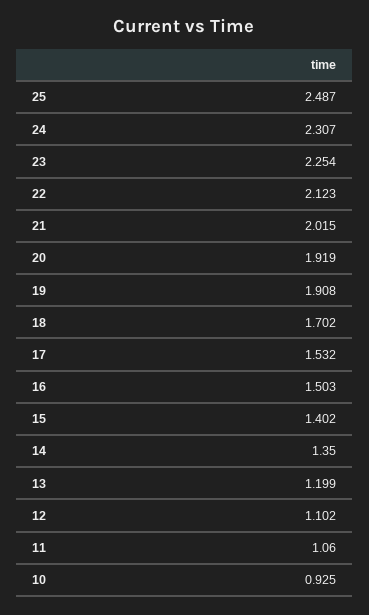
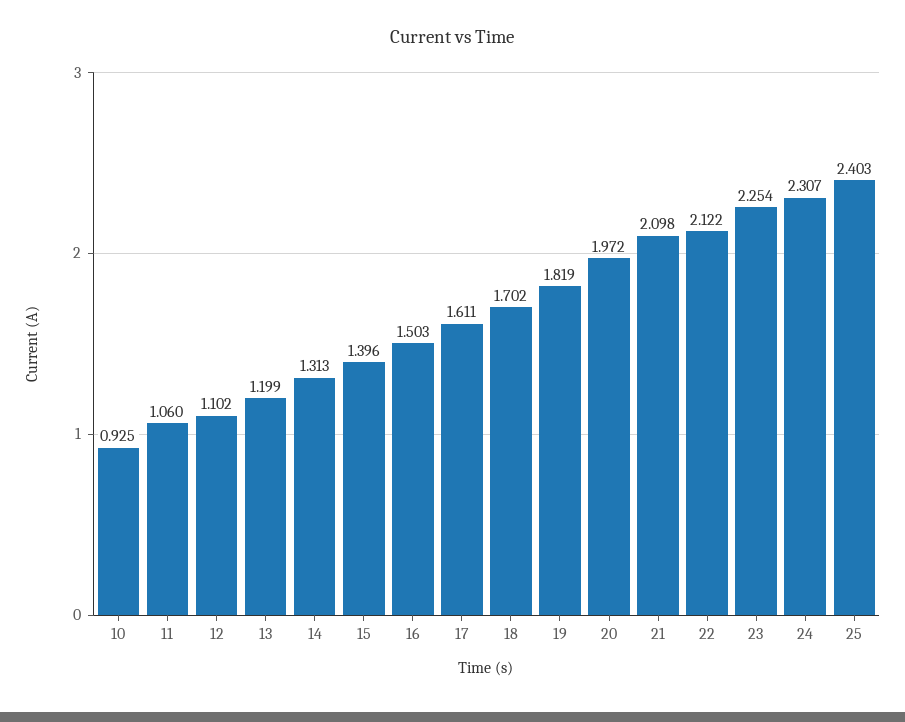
  {
-   "25": 2.487,
+   "25": 2.403,
    "24": 2.307,
    "23": 2.254,
-   "22": 2.123,
+   "22": 2.122,
-   "21": 2.015,
+   "21": 2.098,
-   "20": 1.919,
+   "20": 1.972,
-   "19": 1.908,
+   "19": 1.819,
    "18": 1.702,
-   "17": 1.532,
+   "17": 1.611,
    "16": 1.503,
-   "15": 1.402,
+   "15": 1.396,
-   "14": 1.35,
+   "14": 1.313,
    "13": 1.199,
    "12": 1.102,
    "11": 1.06,
    "10": 0.925
  }

